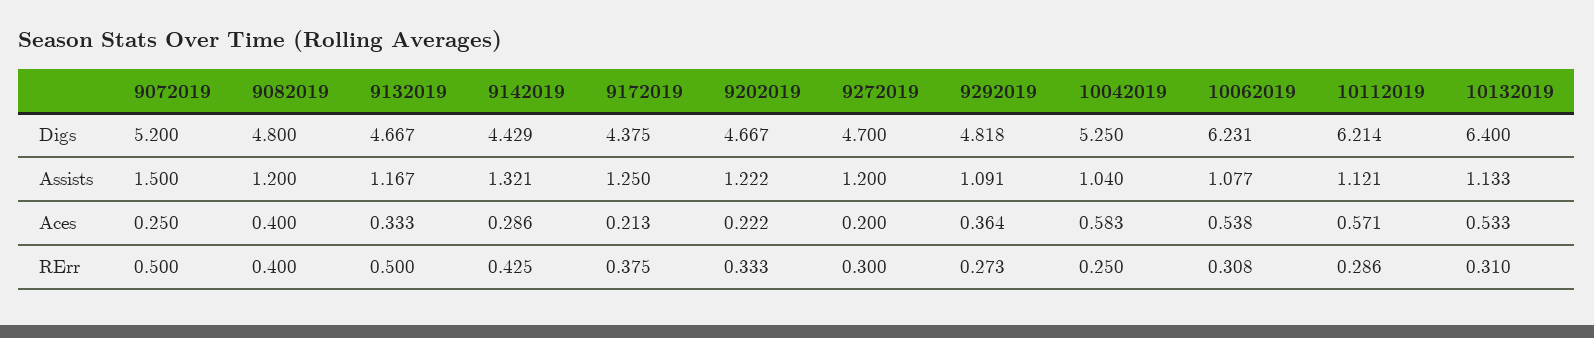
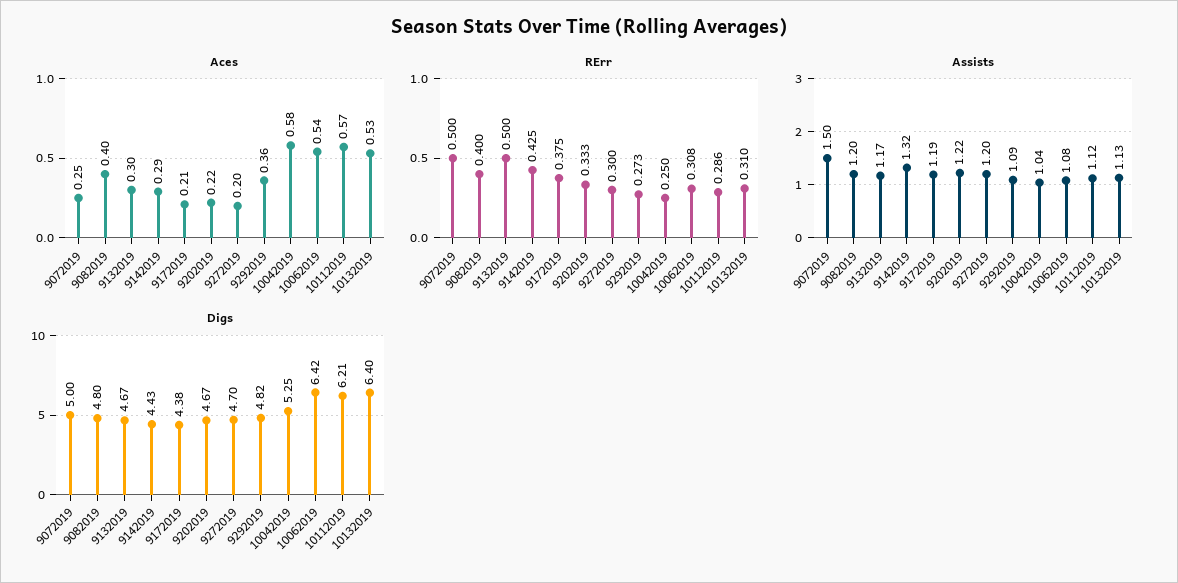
  {
    "Digs": {
-     "9072019": 5.2,
+     "9072019": 5,
      "9082019": 4.8,
      "9132019": 4.667,
      "9142019": 4.429,
      "9172019": 4.375,
      "9202019": 4.667,
      "9272019": 4.7,
      "9292019": 4.818,
      "10042019": 5.25,
-     "10062019": 6.231,
+     "10062019": 6.42,
      "10112019": 6.214,
      "10132019": 6.4
    },
    "Assists": {
      "9072019": 1.5,
      "9082019": 1.2,
      "9132019": 1.167,
      "9142019": 1.321,
-     "9172019": 1.25,
+     "9172019": 1.19,
      "9202019": 1.222,
      "9272019": 1.2,
      "9292019": 1.091,
      "10042019": 1.04,
      "10062019": 1.077,
      "10112019": 1.121,
      "10132019": 1.133
    },
    "Aces": {
      "9072019": 0.25,
      "9082019": 0.4,
-     "9132019": 0.333,
+     "9132019": 0.3,
      "9142019": 0.286,
      "9172019": 0.213,
      "9202019": 0.222,
      "9272019": 0.2,
      "9292019": 0.364,
      "10042019": 0.583,
      "10062019": 0.538,
      "10112019": 0.571,
      "10132019": 0.533
    },
    "RErr": {
      "9072019": 0.5,
      "9082019": 0.4,
      "9132019": 0.5,
      "9142019": 0.425,
      "9172019": 0.375,
      "9202019": 0.333,
      "9272019": 0.3,
      "9292019": 0.273,
      "10042019": 0.25,
      "10062019": 0.308,
      "10112019": 0.286,
      "10132019": 0.31
    }
  }

